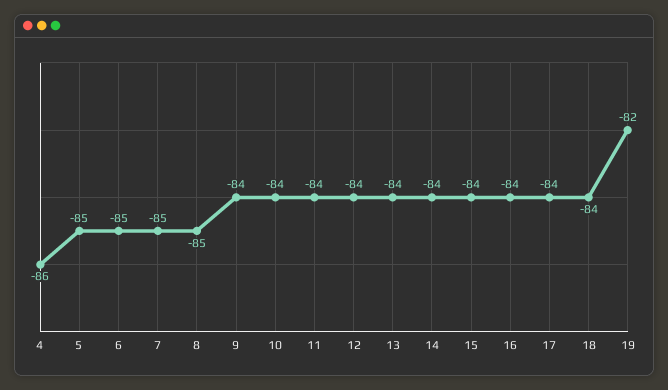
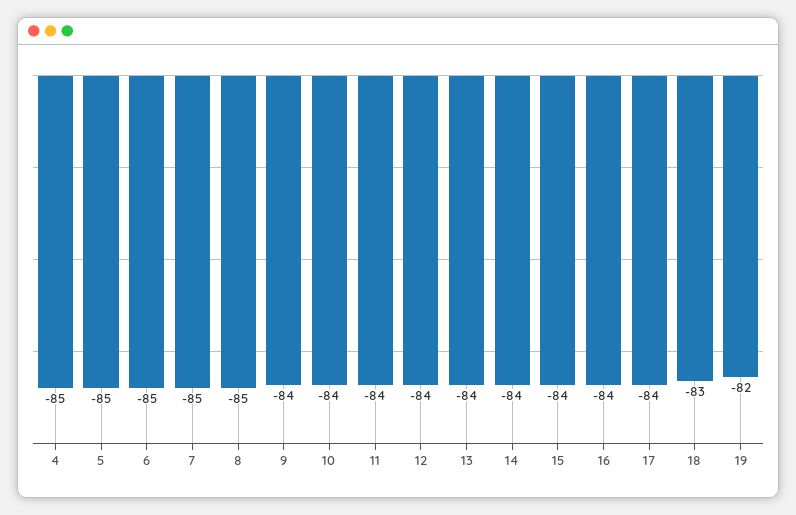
  {
-   "4": -86,
+   "4": -85,
    "5": -85,
    "6": -85,
    "7": -85,
    "8": -85,
    "9": -84,
    "10": -84,
    "11": -84,
    "12": -84,
    "13": -84,
    "14": -84,
    "15": -84,
    "16": -84,
    "17": -84,
-   "18": -84,
+   "18": -83,
    "19": -82
  }

